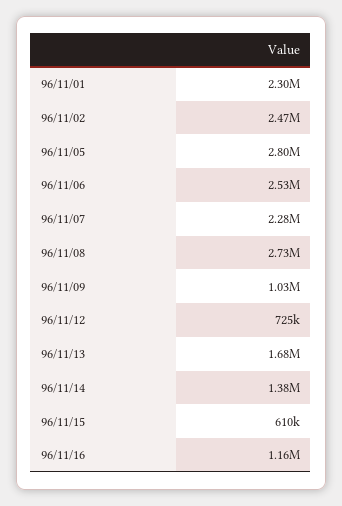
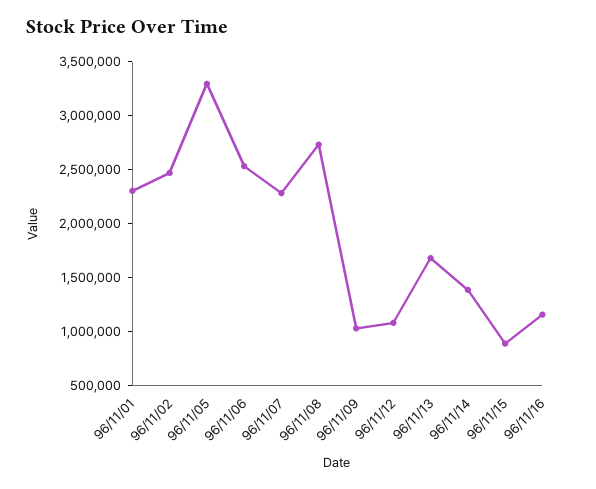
  {
    "96/11/01": 2300000,
    "96/11/02": 2470000,
-   "96/11/05": 2800000,
+   "96/11/05": 3300000,
    "96/11/06": 2530000,
    "96/11/07": 2280000,
    "96/11/08": 2730000,
    "96/11/09": 1030000,
-   "96/11/12": 725000,
+   "96/11/12": 1100000,
    "96/11/13": 1680000,
    "96/11/14": 1380000,
-   "96/11/15": 610000,
+   "96/11/15": 900000,
    "96/11/16": 1160000
  }

